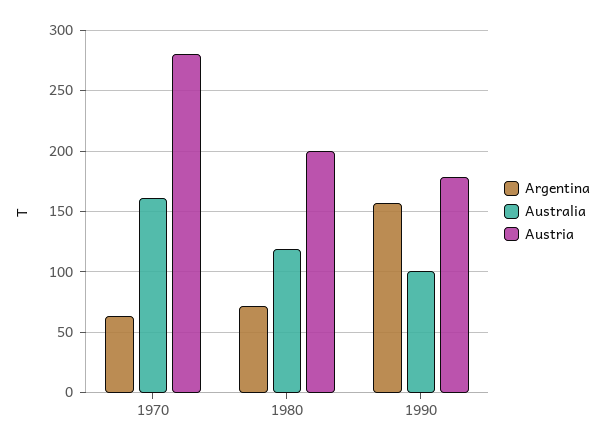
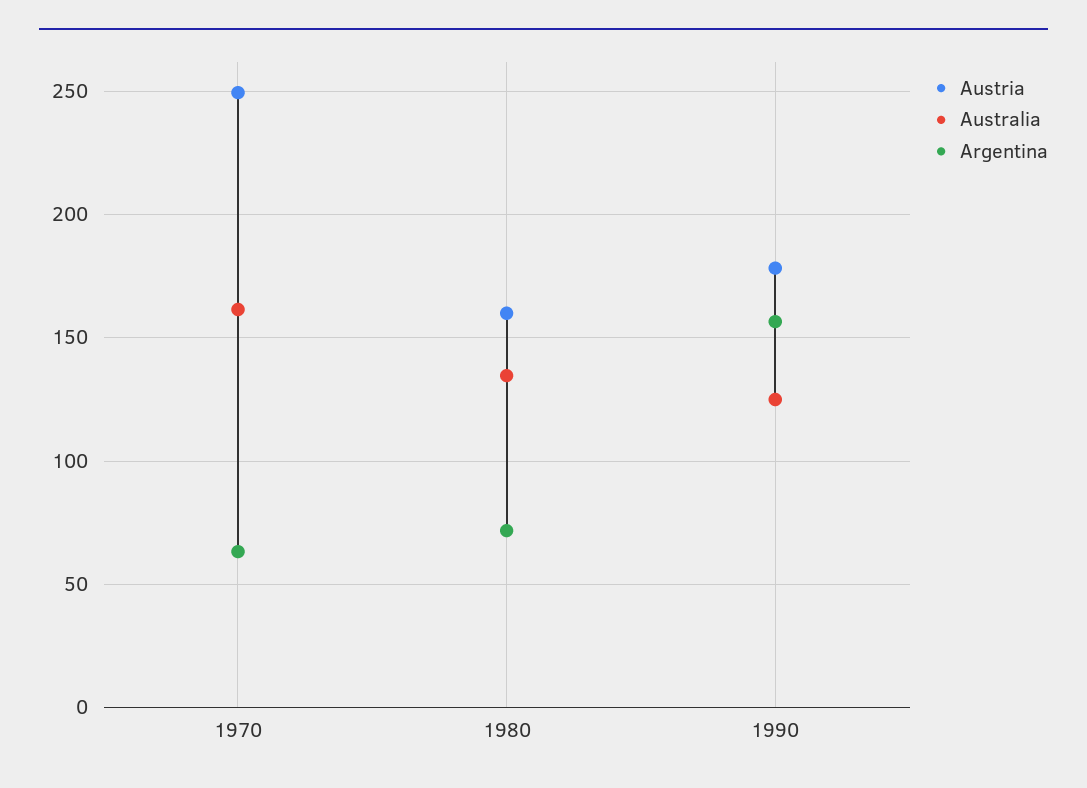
  {
    "Argentina": {
      "1970": 65,
      "1980": 70,
      "1990": 155
    },
    "Australia": {
      "1970": 160,
-     "1980": 120,
+     "1980": 135,
-     "1990": 100
+     "1990": 125
    },
    "Austria": {
-     "1970": 280,
+     "1970": 250,
-     "1980": 200,
+     "1980": 160,
      "1990": 180
    }
  }

